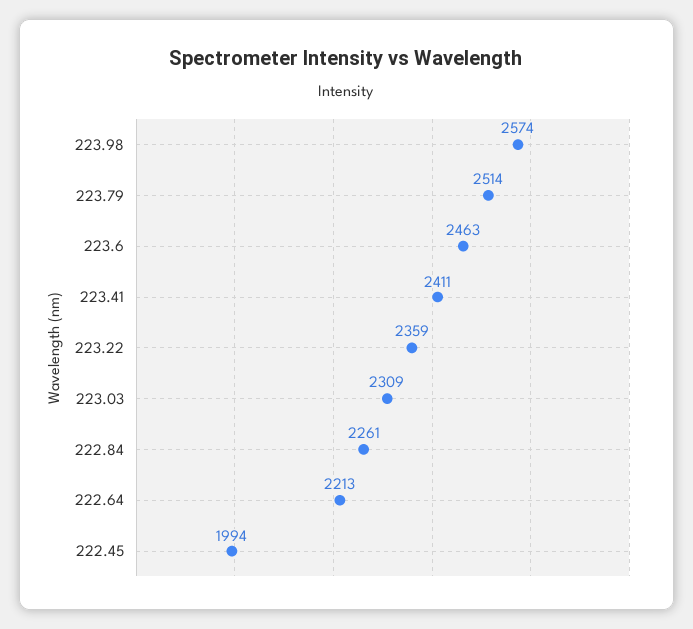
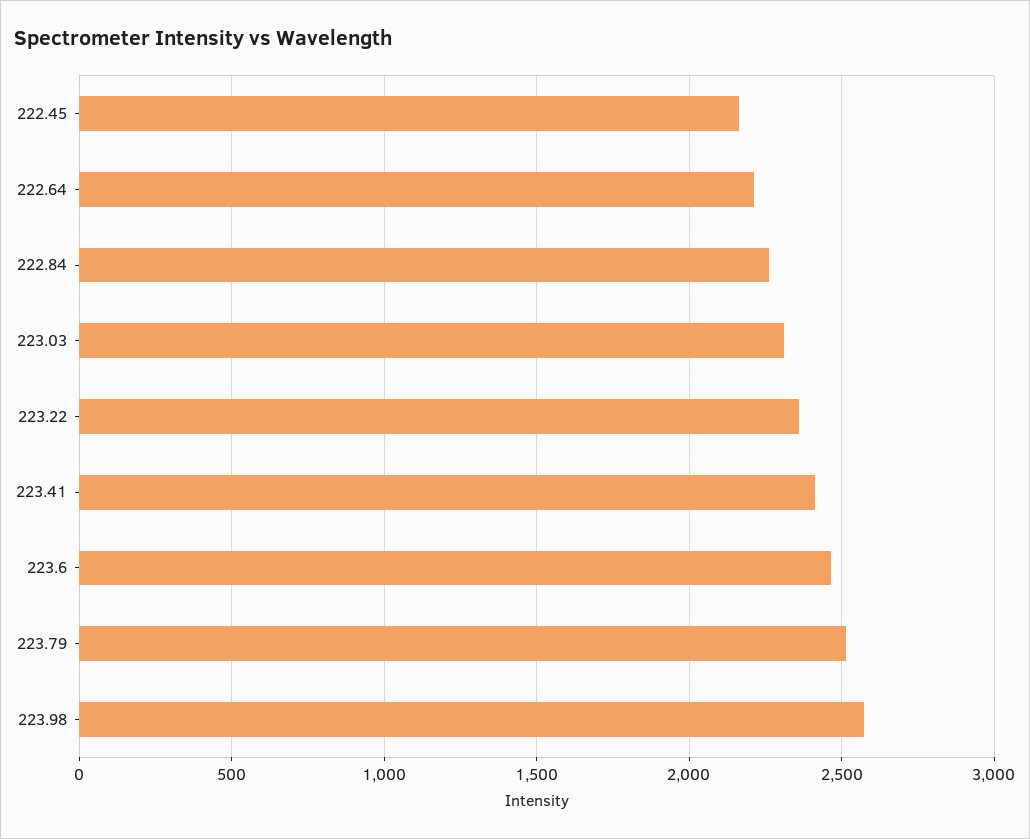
  {
    "223.98": 2574,
    "223.79": 2514,
    "223.6": 2463,
    "223.41": 2411,
    "223.22": 2359,
    "223.03": 2309,
    "222.84": 2261,
    "222.64": 2213,
-   "222.45": 1994
+   "222.45": 2150
  }

